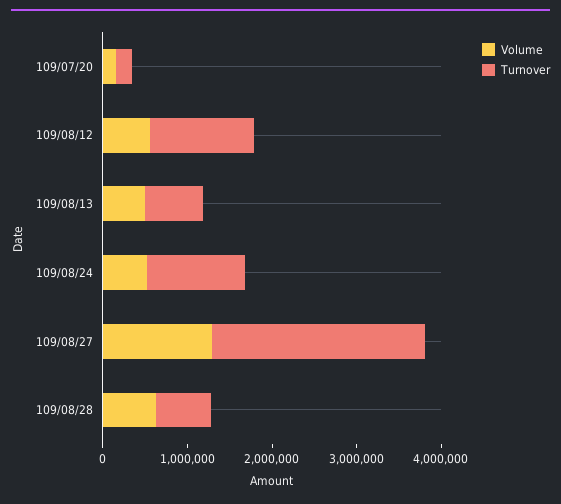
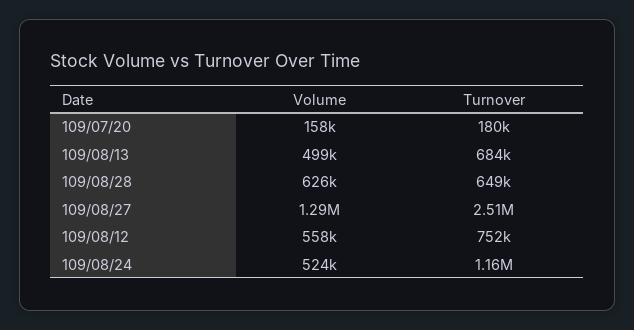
  {
    "Volume": {
      "109/07/20": 158000,
      "109/08/12": 558000,
      "109/08/13": 499000,
      "109/08/24": 524000,
      "109/08/27": 1290000,
      "109/08/28": 626000
    },
    "Turnover": {
      "109/07/20": 180000,
-     "109/08/12": 1200000,
+     "109/08/12": 752000,
      "109/08/13": 684000,
      "109/08/24": 1160000,
      "109/08/27": 2510000,
      "109/08/28": 649000
    }
  }

